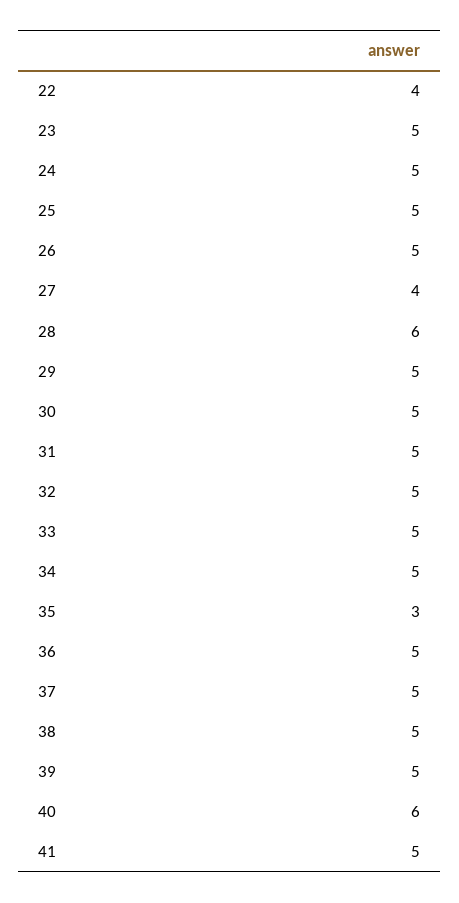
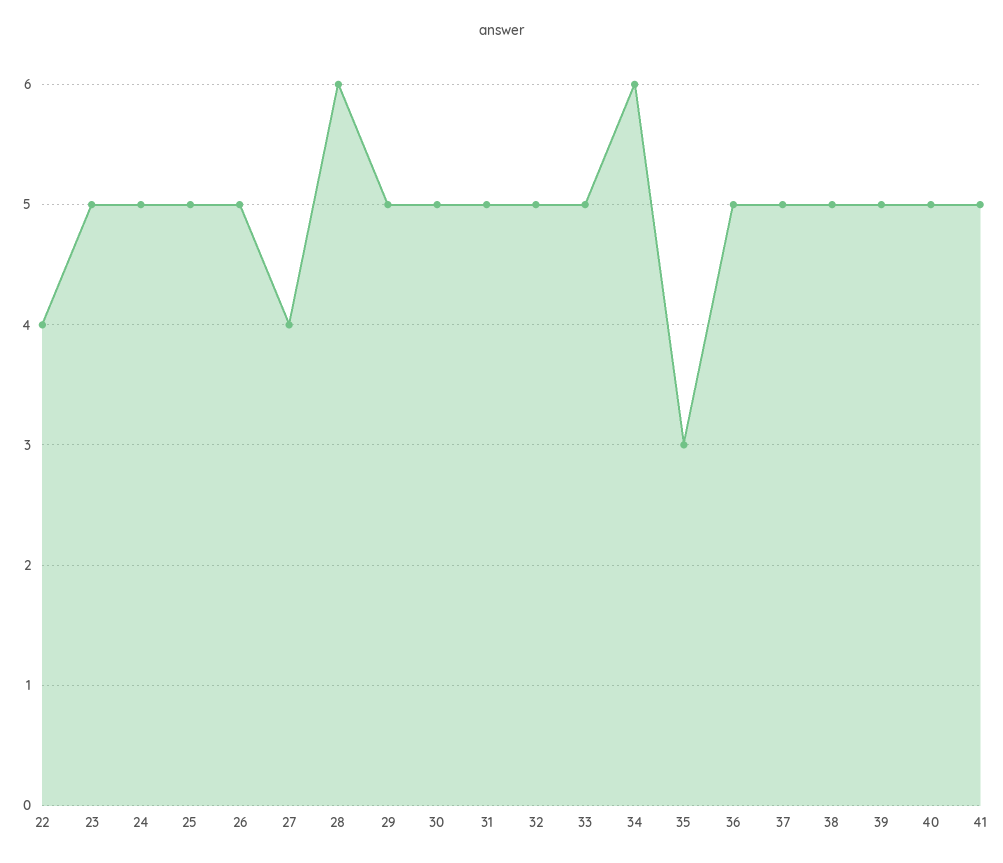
  {
    "22": 4,
    "23": 5,
    "24": 5,
    "25": 5,
    "26": 5,
    "27": 4,
    "28": 6,
    "29": 5,
    "30": 5,
    "31": 5,
    "32": 5,
    "33": 5,
-   "34": 5,
+   "34": 6,
    "35": 3,
    "36": 5,
    "37": 5,
    "38": 5,
    "39": 5,
-   "40": 6,
+   "40": 5,
    "41": 5
  }

